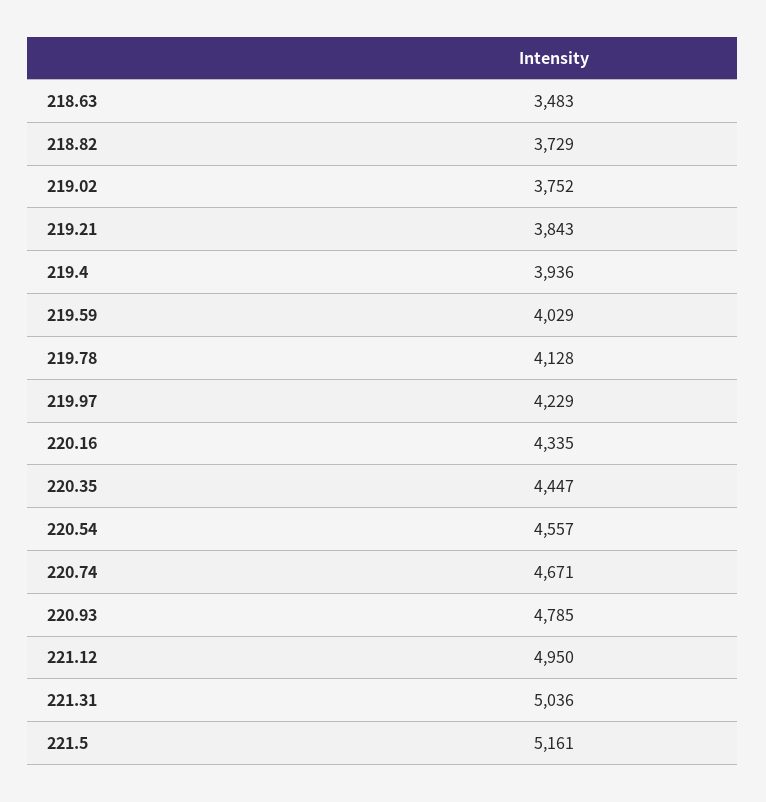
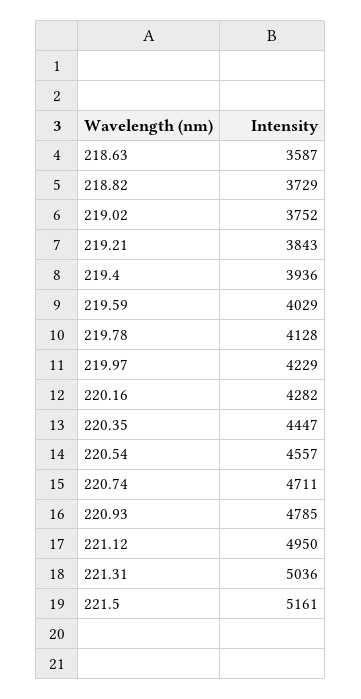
  {
-   "218.63": 3483,
+   "218.63": 3587,
    "218.82": 3729,
    "219.02": 3752,
    "219.21": 3843,
    "219.4": 3936,
    "219.59": 4029,
    "219.78": 4128,
    "219.97": 4229,
-   "220.16": 4335,
+   "220.16": 4282,
    "220.35": 4447,
    "220.54": 4557,
-   "220.74": 4671,
+   "220.74": 4711,
    "220.93": 4785,
    "221.12": 4950,
    "221.31": 5036,
    "221.5": 5161
  }

